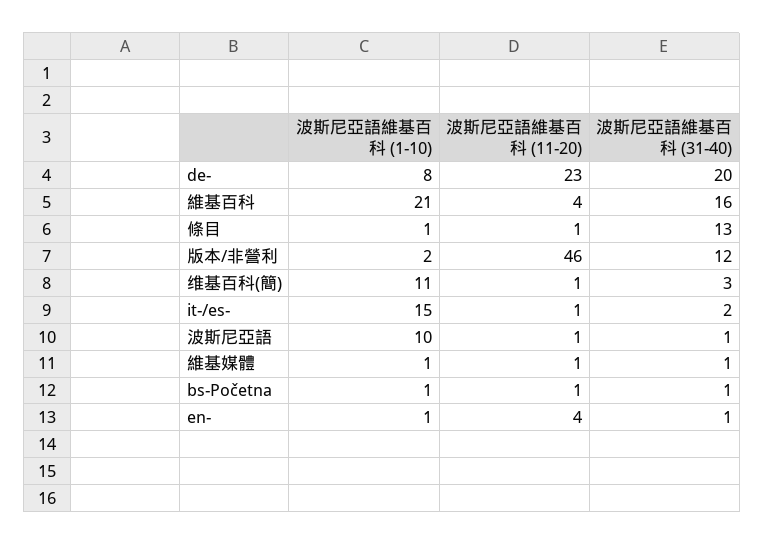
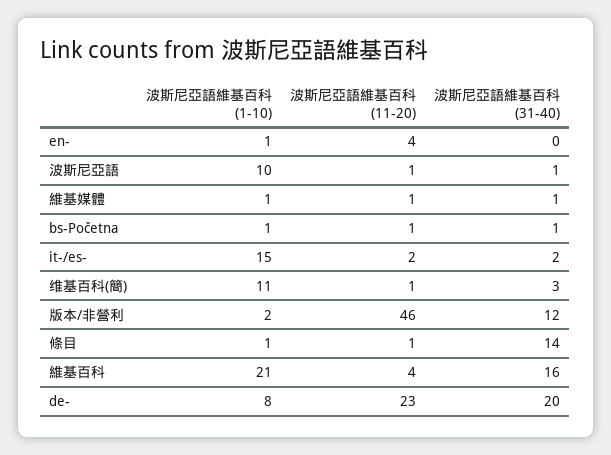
  {
    "波斯尼亞語維基百科 (1-10)": {
      "de-": 8,
      "維基百科": 21,
      "條目": 1,
      "版本/非營利": 2,
      "维基百科(簡)": 11,
      "it-/es-": 15,
      "波斯尼亞語": 10,
      "維基媒體": 1,
      "bs-Početna": 1,
      "en-": 1
    },
    "波斯尼亞語維基百科 (11-20)": {
      "de-": 23,
      "維基百科": 4,
      "條目": 1,
      "版本/非營利": 46,
      "维基百科(簡)": 1,
-     "it-/es-": 1,
+     "it-/es-": 2,
      "波斯尼亞語": 1,
      "維基媒體": 1,
      "bs-Početna": 1,
      "en-": 4
    },
    "波斯尼亞語維基百科 (31-40)": {
      "de-": 20,
      "維基百科": 16,
-     "條目": 13,
+     "條目": 14,
      "版本/非營利": 12,
      "维基百科(簡)": 3,
      "it-/es-": 2,
      "波斯尼亞語": 1,
      "維基媒體": 1,
      "bs-Početna": 1,
-     "en-": 1
+     "en-": 0
    }
  }

